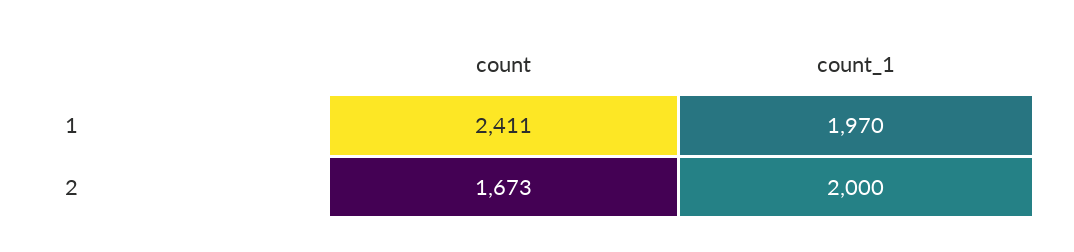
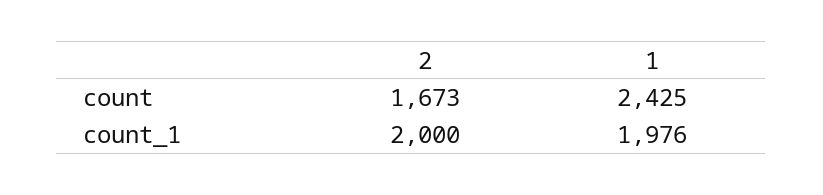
  {
    "count": {
-     "1": 2411,
+     "1": 2425,
      "2": 1673
    },
    "count_1": {
-     "1": 1970,
+     "1": 1976,
      "2": 2000
    }
  }

